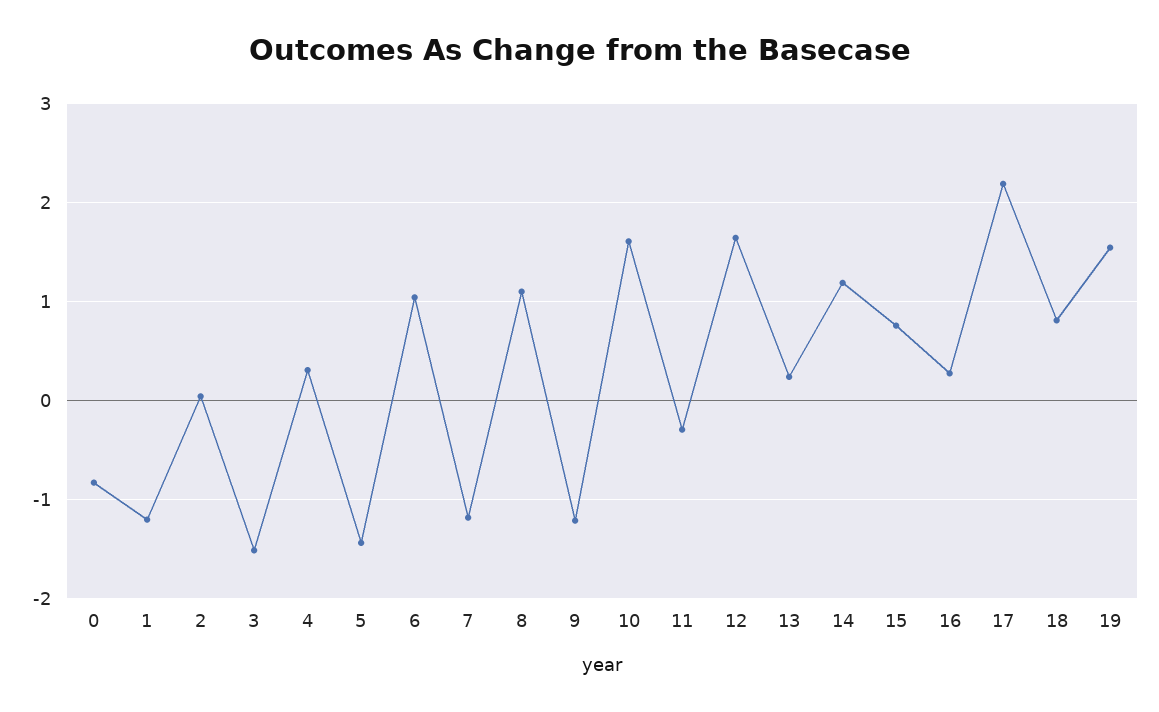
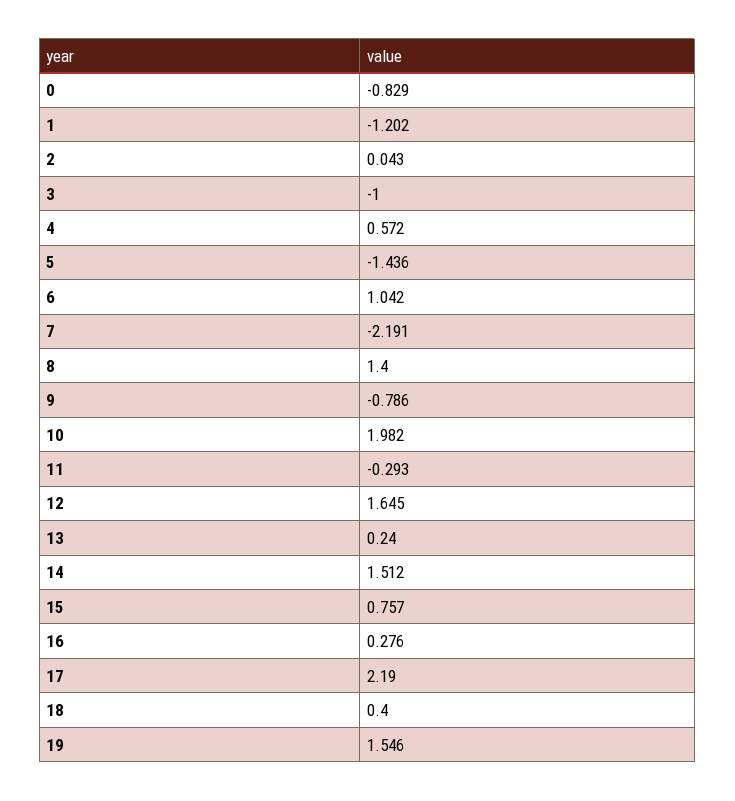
  {
    "0": -0.829,
    "1": -1.202,
    "2": 0.043,
-   "3": -1.5,
+   "3": -1,
-   "4": 0.3,
+   "4": 0.572,
    "5": -1.436,
    "6": 1.042,
-   "7": -1.2,
+   "7": -2.191,
-   "8": 1.1,
+   "8": 1.4,
-   "9": -1.2,
+   "9": -0.786,
-   "10": 1.6,
+   "10": 1.982,
    "11": -0.293,
    "12": 1.645,
    "13": 0.24,
-   "14": 1.2,
+   "14": 1.512,
    "15": 0.757,
    "16": 0.276,
    "17": 2.19,
-   "18": 0.8,
+   "18": 0.4,
    "19": 1.546
  }

